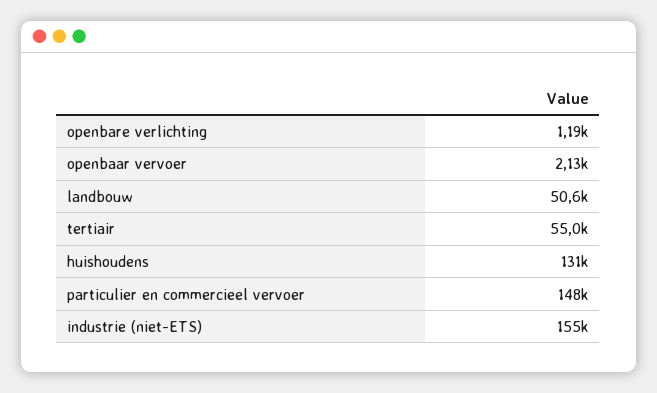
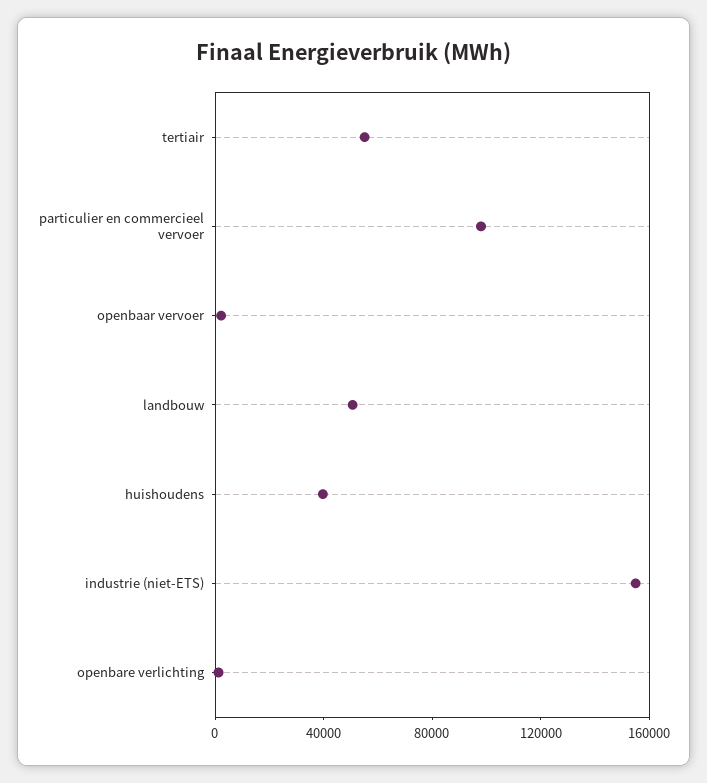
  {
    "openbare verlichting": 1190,
    "openbaar vervoer": 2130,
    "landbouw": 50600,
    "tertiair": 55000,
-   "huishoudens": 131000,
+   "huishoudens": 40000,
-   "particulier en commercieel vervoer": 148000,
+   "particulier en commercieel vervoer": 100000,
    "industrie (niet-ETS)": 155000
  }

